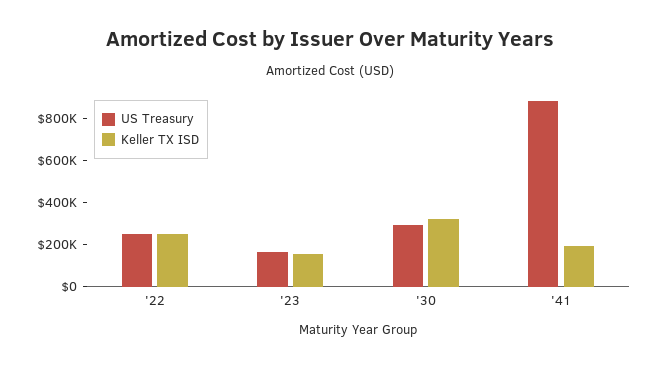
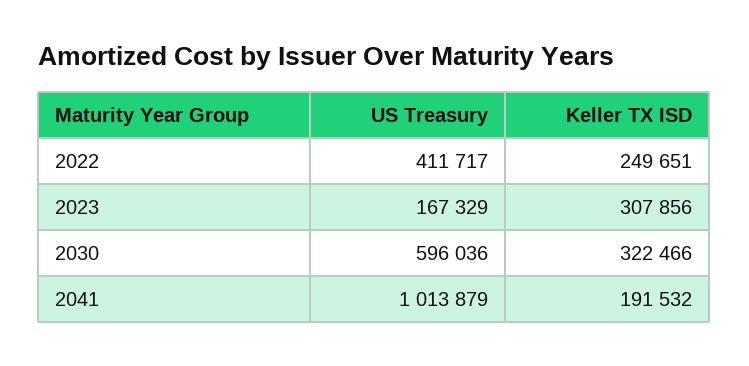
  {
    "US Treasury": {
-     "'22": 250000,
+     "'22": 411717,
      "'23": 167329,
-     "'30": 300000,
+     "'30": 596036,
-     "'41": 900000
+     "'41": 1013879
    },
    "Keller TX ISD": {
      "'22": 249651,
-     "'23": 150000,
+     "'23": 307856,
      "'30": 322466,
      "'41": 191532
    }
  }

